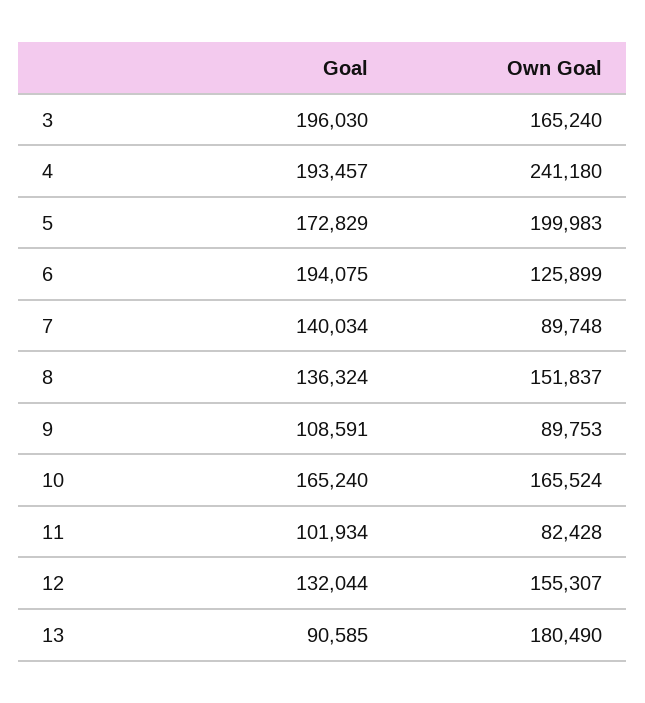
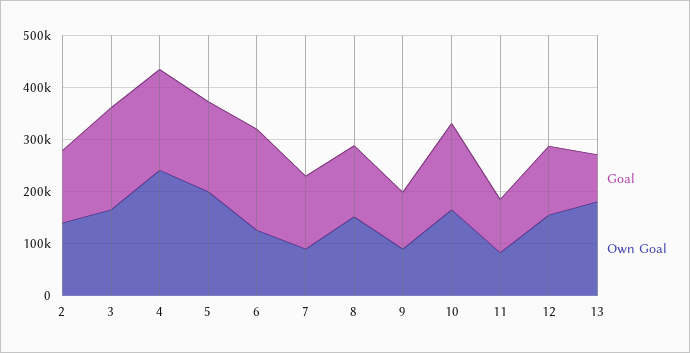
  {
    "Goal": {
      "3": 196030,
      "4": 193457,
      "5": 172829,
      "6": 194075,
      "7": 140034,
      "8": 136324,
      "9": 108591,
      "10": 165240,
      "11": 101934,
      "12": 132044,
-     "13": 90585
+     "13": 90585,
+     "2": 140000
    },
    "Own Goal": {
      "3": 165240,
      "4": 241180,
      "5": 199983,
      "6": 125899,
      "7": 89748,
      "8": 151837,
      "9": 89753,
      "10": 165524,
      "11": 82428,
      "12": 155307,
-     "13": 180490
+     "13": 180490,
+     "2": 140000
    }
  }

